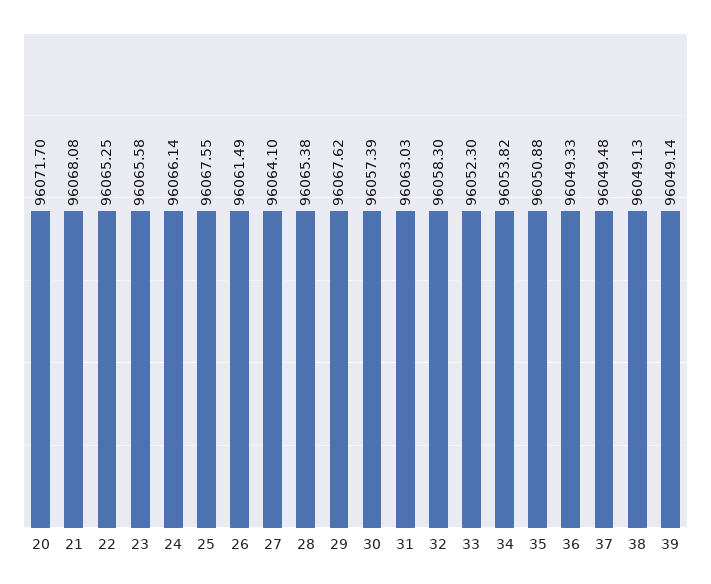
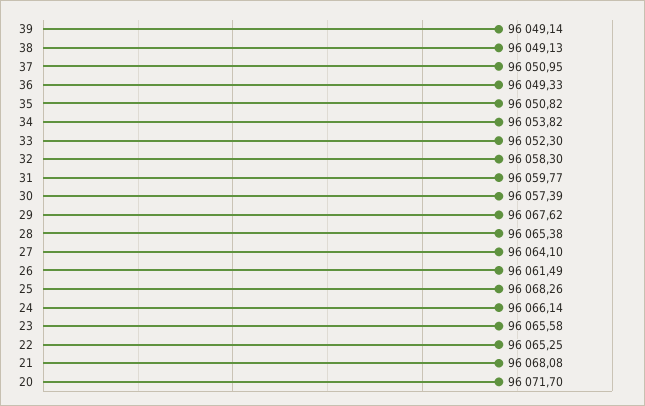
  {
    "20": 96071.7,
    "21": 96068.08,
    "22": 96065.25,
    "23": 96065.58,
    "24": 96066.14,
-   "25": 96067.55,
+   "25": 96068.26,
    "26": 96061.49,
    "27": 96064.1,
    "28": 96065.38,
    "29": 96067.62,
    "30": 96057.39,
-   "31": 96063.03,
+   "31": 96059.77,
    "32": 96058.3,
    "33": 96052.3,
    "34": 96053.82,
-   "35": 96050.88,
+   "35": 96050.82,
    "36": 96049.33,
-   "37": 96049.48,
+   "37": 96050.95,
    "38": 96049.13,
    "39": 96049.14
  }

